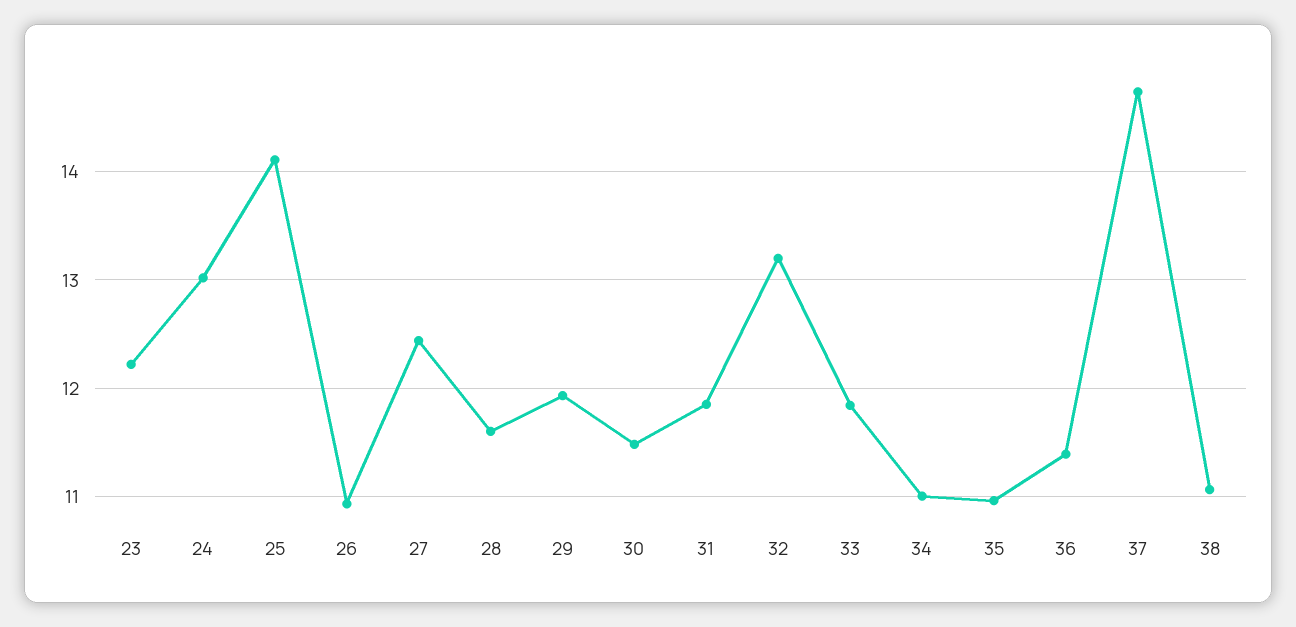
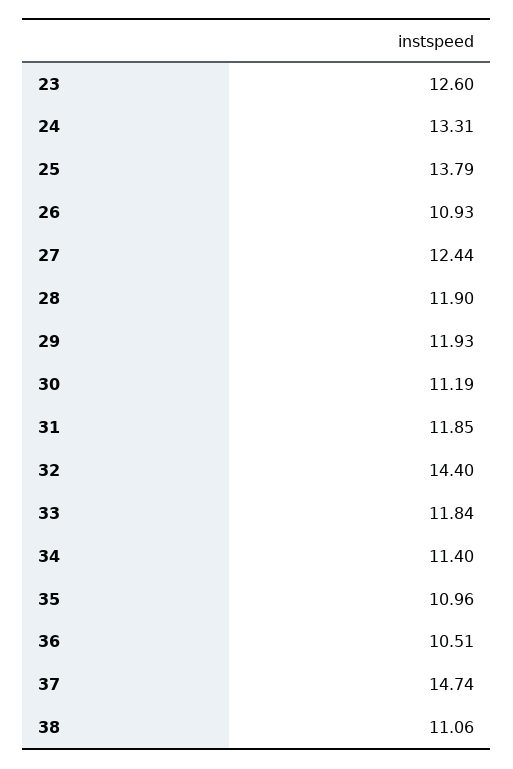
  {
-   "23": 12.2,
+   "23": 12.6,
-   "24": 13,
+   "24": 13.31,
-   "25": 14.1,
+   "25": 13.79,
    "26": 10.93,
    "27": 12.44,
-   "28": 11.6,
+   "28": 11.9,
    "29": 11.93,
-   "30": 11.5,
+   "30": 11.19,
    "31": 11.85,
-   "32": 13.2,
+   "32": 14.4,
    "33": 11.84,
-   "34": 11,
+   "34": 11.4,
    "35": 10.96,
-   "36": 11.4,
+   "36": 10.51,
    "37": 14.74,
    "38": 11.06
  }

